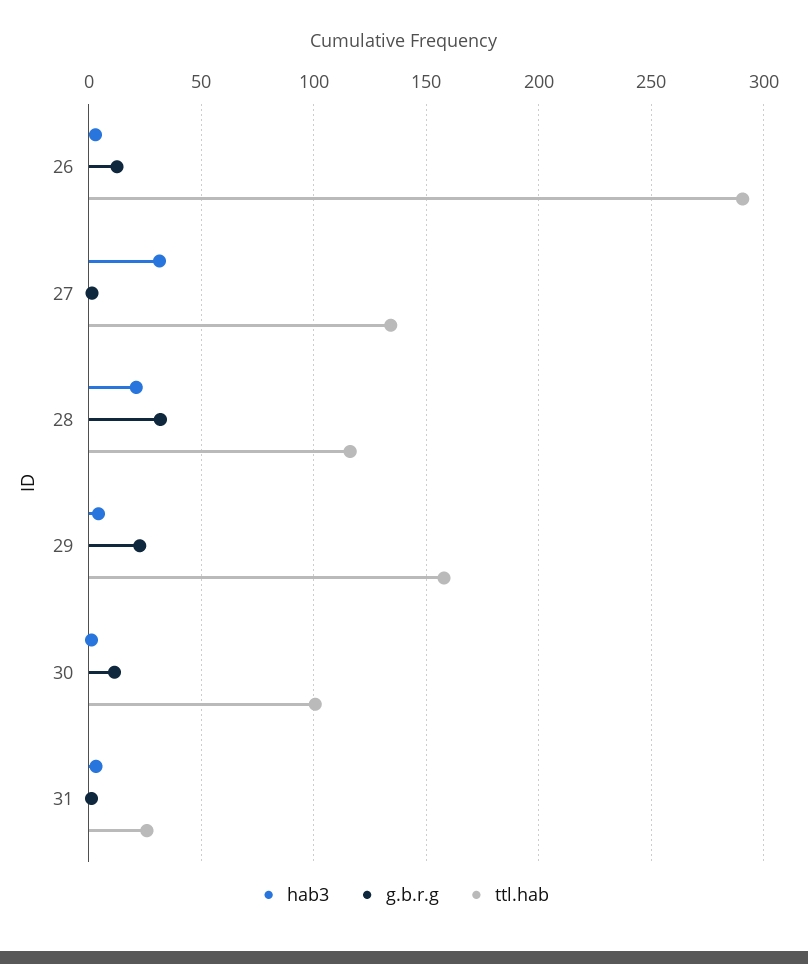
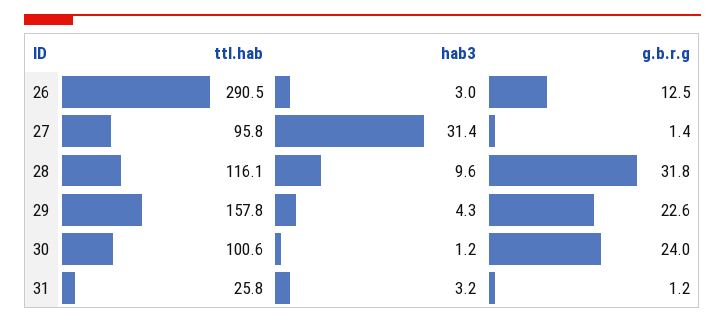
  {
    "hab3": {
      "26": 3,
      "27": 31.4,
-     "28": 20,
+     "28": 9.6,
      "29": 4.3,
      "30": 1.2,
      "31": 3.2
    },
    "g.b.r.g": {
      "26": 12.5,
      "27": 1.4,
      "28": 31.8,
      "29": 22.6,
-     "30": 10,
+     "30": 24,
      "31": 1.2
    },
    "ttl.hab": {
      "26": 290.5,
-     "27": 135,
+     "27": 95.8,
      "28": 116.1,
      "29": 157.8,
      "30": 100.6,
      "31": 25.8
    }
  }

